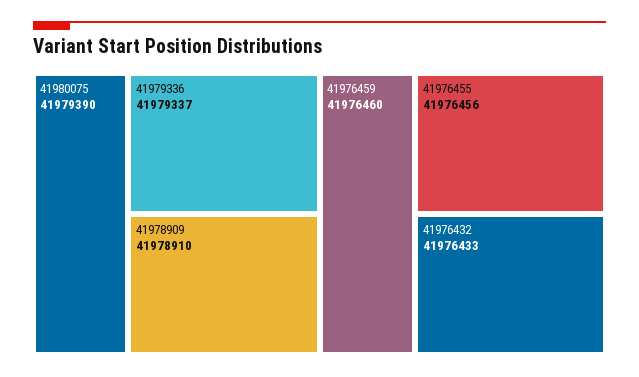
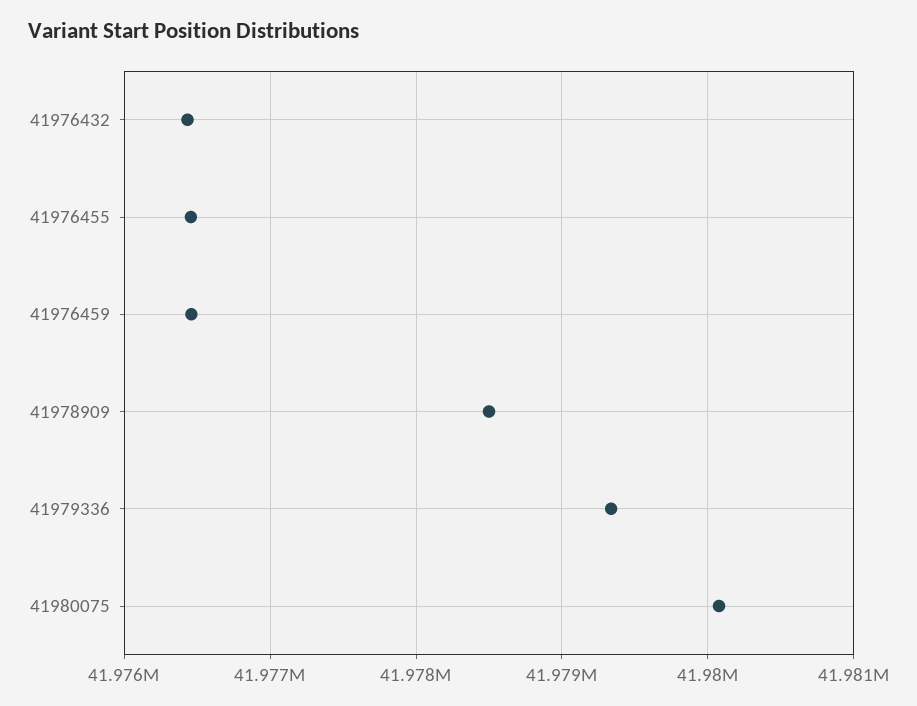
  {
-   "41980075": 41979390,
+   "41980075": 41980100,
    "41979336": 41979337,
-   "41978909": 41978910,
+   "41978909": 41978500,
    "41976459": 41976460,
    "41976455": 41976456,
    "41976432": 41976433
  }

